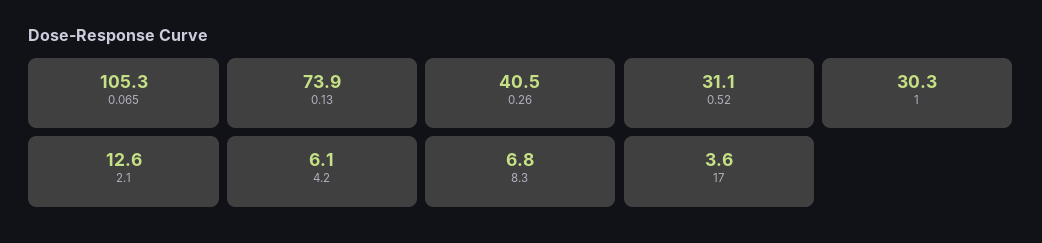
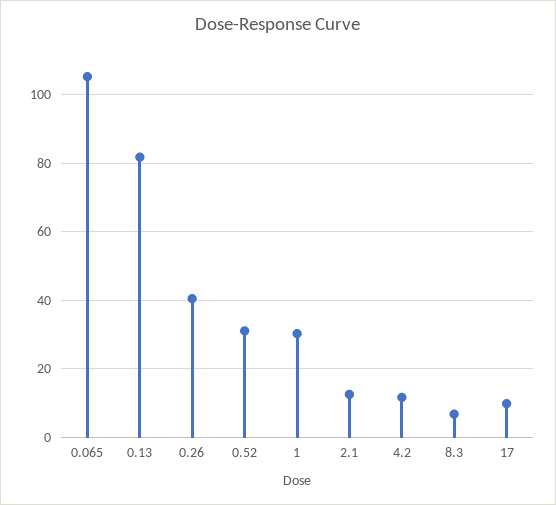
  {
    "0.065": 105.3,
-   "0.13": 73.9,
+   "0.13": 82,
    "0.26": 40.5,
    "0.52": 31.1,
    "1": 30.3,
    "2.1": 12.6,
-   "4.2": 6.1,
+   "4.2": 12,
    "8.3": 6.8,
-   "17": 3.6
+   "17": 10
  }

